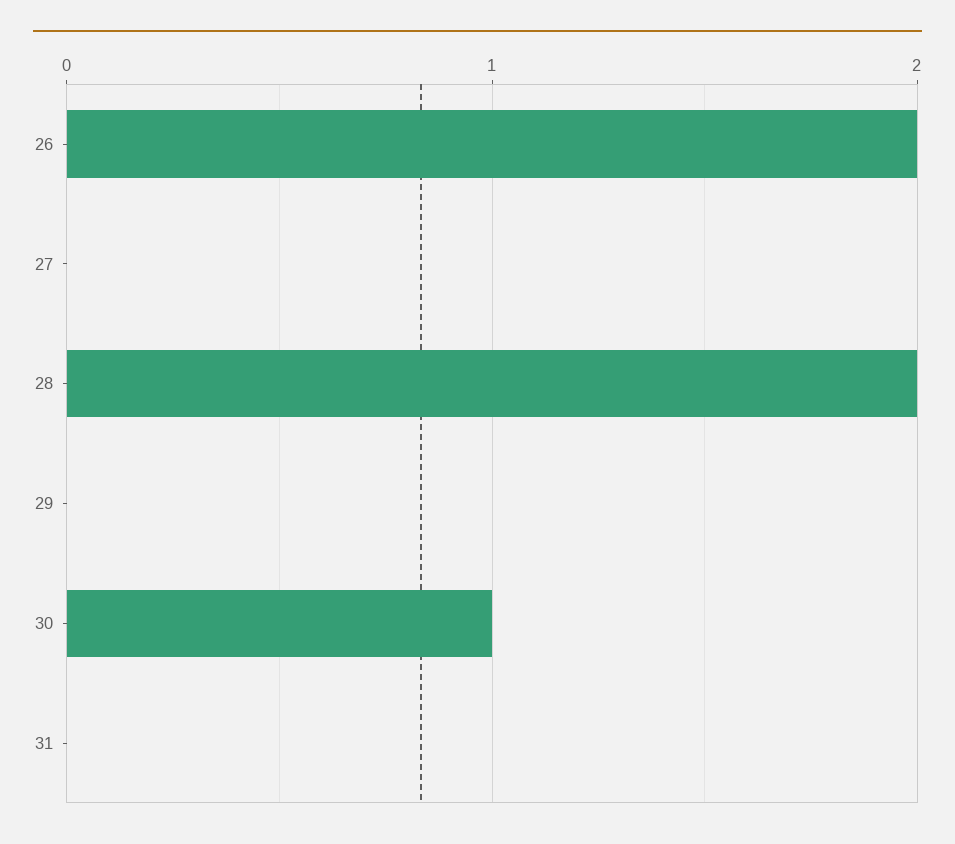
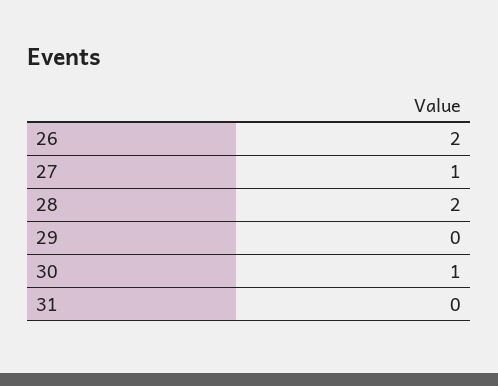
  {
    "26": 2,
-   "27": 0,
+   "27": 1,
    "28": 2,
    "29": 0,
    "30": 1,
    "31": 0
  }

